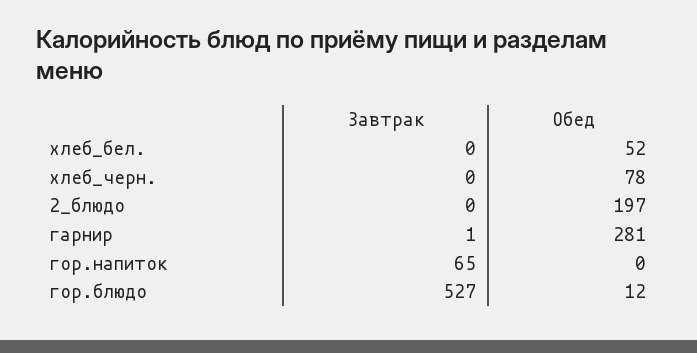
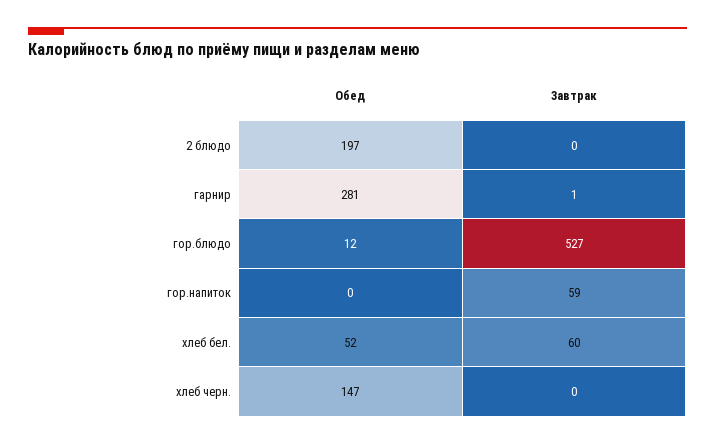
  {
    "Завтрак": {
-     "хлеб_бел.": 0,
+     "хлеб_бел.": 60,
      "хлеб_черн.": 0,
      "2_блюдо": 0,
      "гарнир": 1,
-     "гор.напиток": 65,
+     "гор.напиток": 59,
      "гор.блюдо": 527
    },
    "Обед": {
      "хлеб_бел.": 52,
-     "хлеб_черн.": 78,
+     "хлеб_черн.": 147,
      "2_блюдо": 197,
      "гарнир": 281,
      "гор.напиток": 0,
      "гор.блюдо": 12
    }
  }

